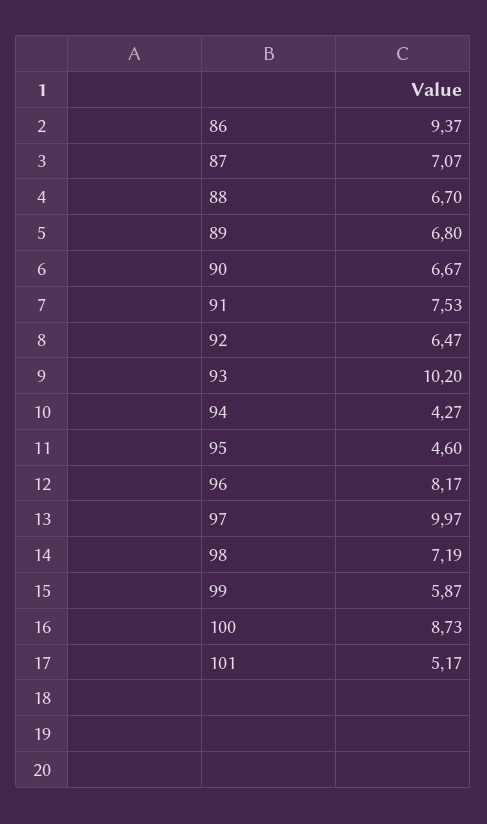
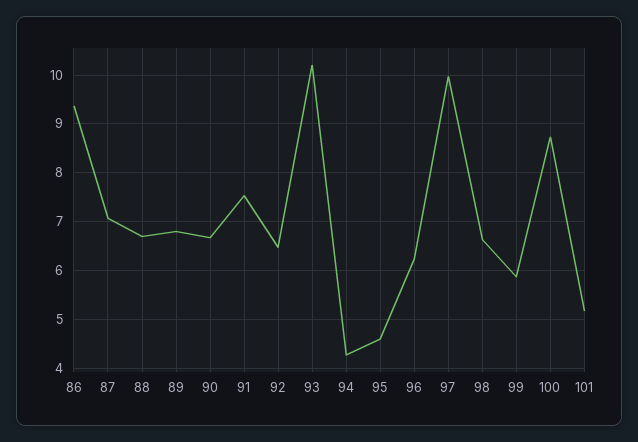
  {
    "86": 9.37,
    "87": 7.07,
    "88": 6.7,
    "89": 6.8,
    "90": 6.67,
    "91": 7.53,
    "92": 6.47,
    "93": 10.2,
    "94": 4.27,
    "95": 4.6,
-   "96": 8.17,
+   "96": 6.2,
    "97": 9.97,
-   "98": 7.19,
+   "98": 6.6,
    "99": 5.87,
    "100": 8.73,
    "101": 5.17
  }

